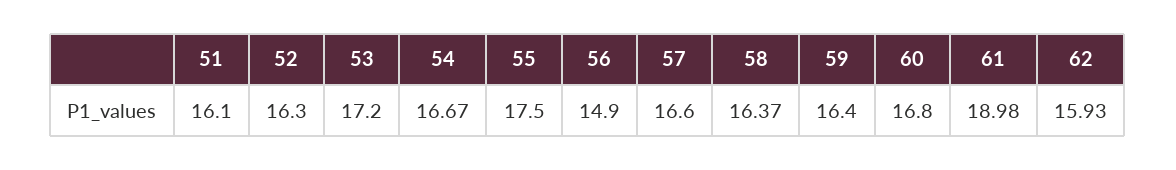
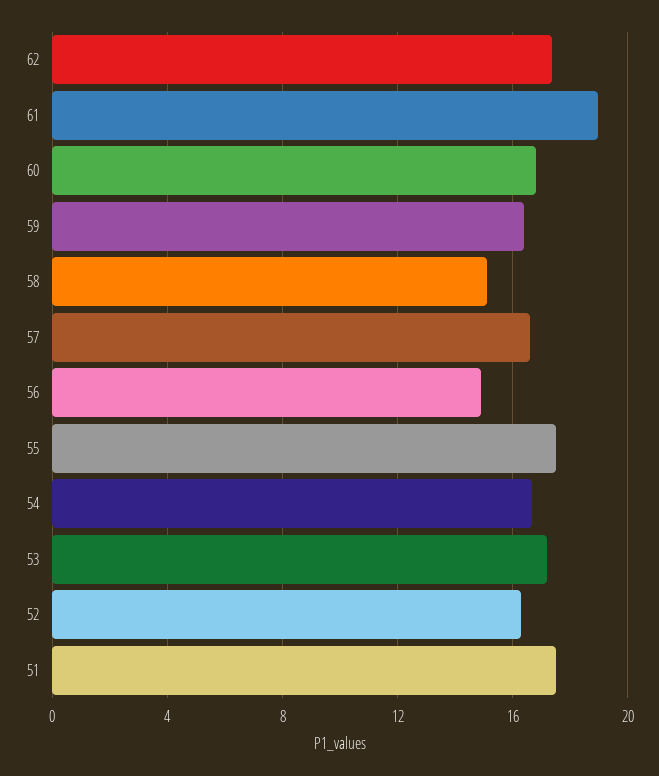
  {
-   "51": 16.1,
+   "51": 17.5,
    "52": 16.3,
    "53": 17.2,
    "54": 16.67,
    "55": 17.5,
    "56": 14.9,
    "57": 16.6,
-   "58": 16.37,
+   "58": 15,
    "59": 16.4,
    "60": 16.8,
    "61": 18.98,
-   "62": 15.93
+   "62": 17.5
  }

